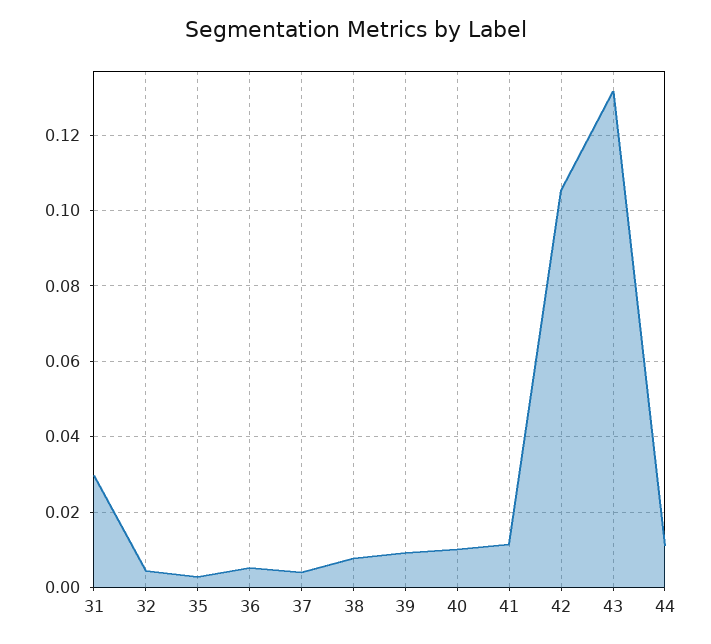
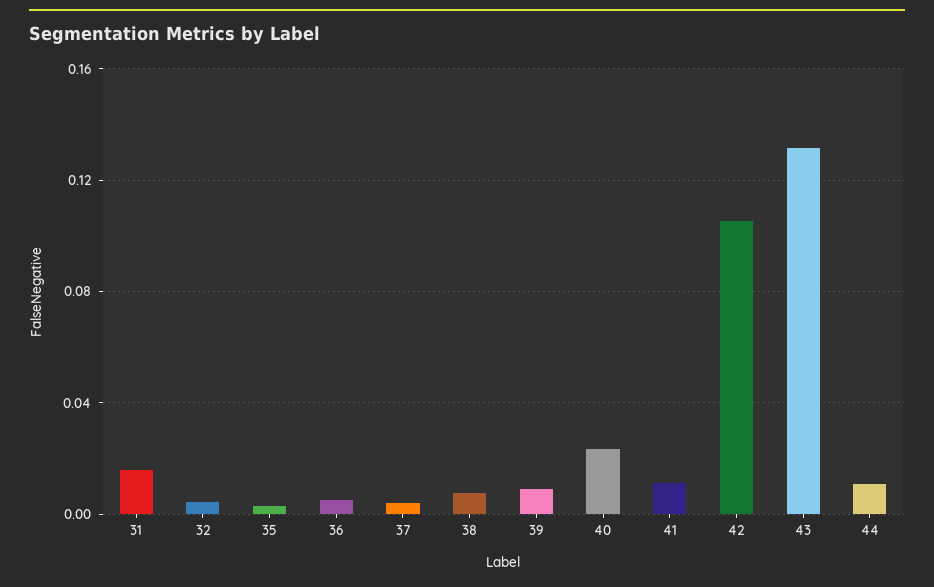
  {
-   "31": 0.03,
+   "31": 0.015,
    "32": 0.004,
    "35": 0.002,
    "36": 0.006,
    "37": 0.004,
    "38": 0.008,
    "39": 0.01,
-   "40": 0.01,
+   "40": 0.025,
    "41": 0.012,
    "42": 0.106,
    "43": 0.132,
    "44": 0.012
  }

